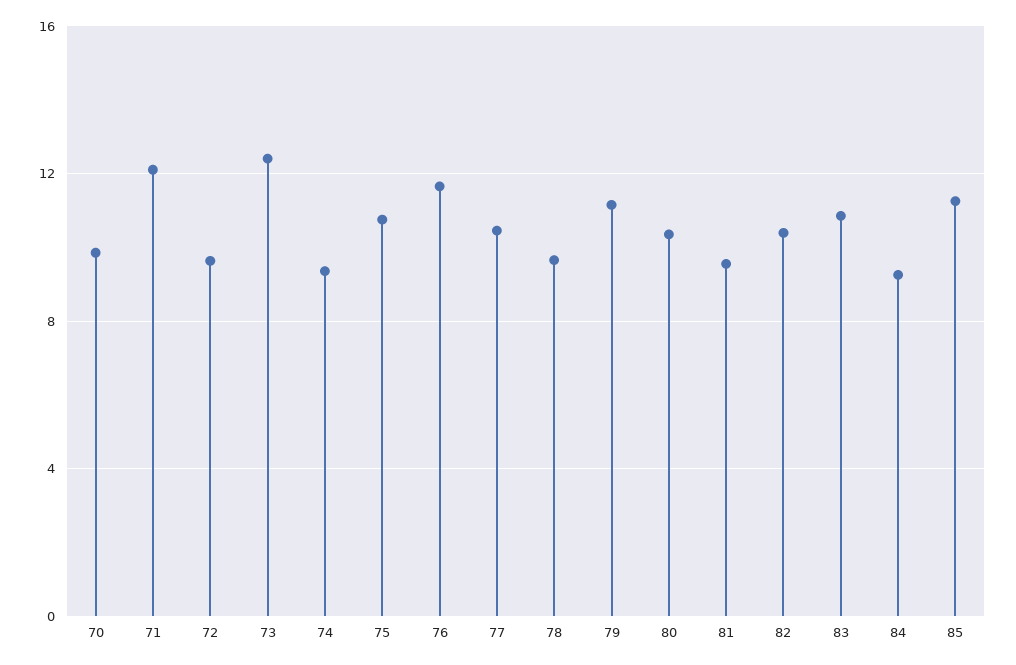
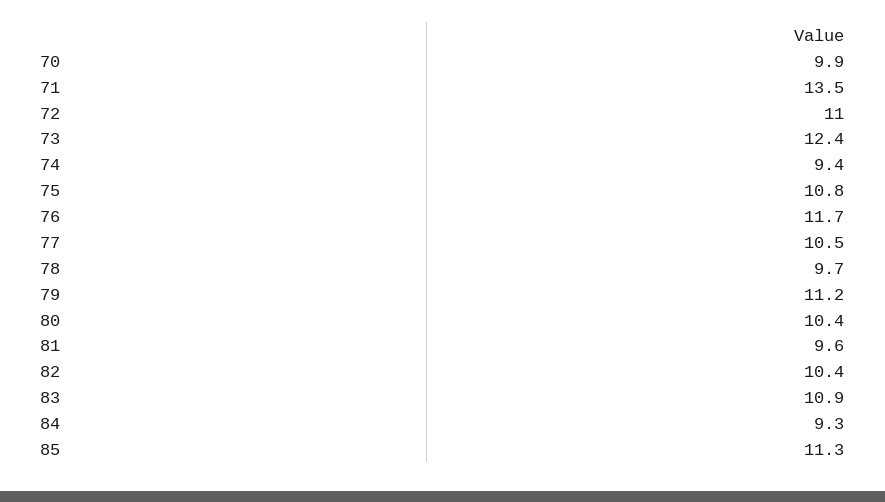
  {
    "70": 9.9,
-   "71": 12,
+   "71": 13.5,
-   "72": 9.5,
+   "72": 11,
    "73": 12.4,
    "74": 9.4,
    "75": 10.8,
    "76": 11.7,
    "77": 10.5,
    "78": 9.7,
    "79": 11.2,
    "80": 10.4,
    "81": 9.6,
    "82": 10.4,
    "83": 10.9,
    "84": 9.3,
    "85": 11.3
  }

